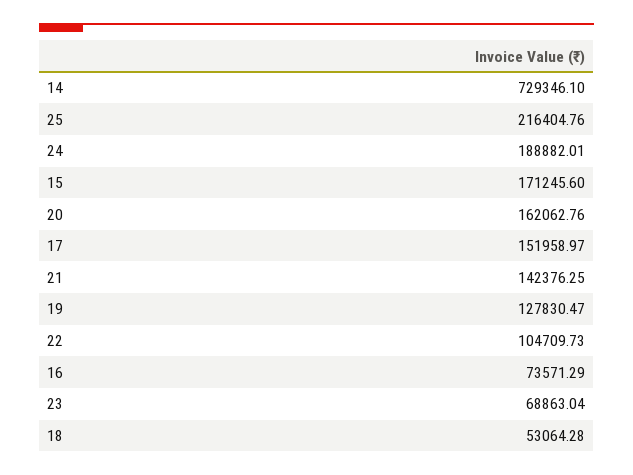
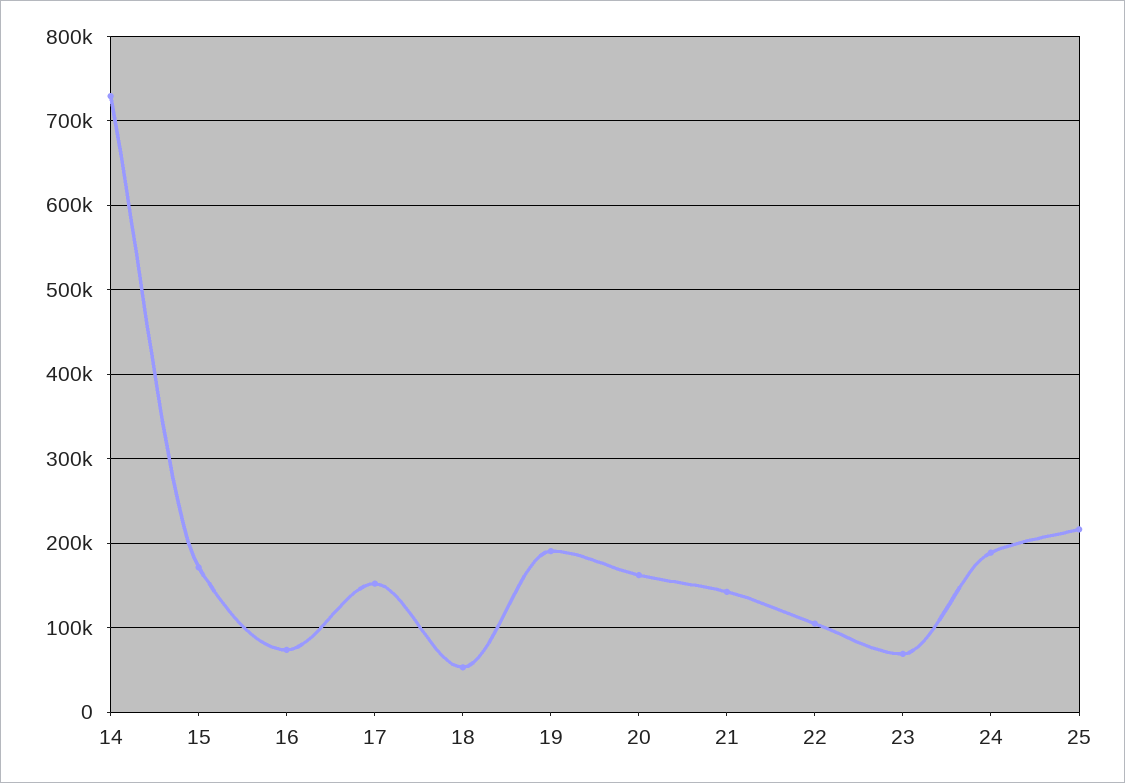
  {
    "14": 729346.1,
    "25": 216404.76,
    "24": 188882.01,
    "15": 171245.6,
    "20": 162062.76,
    "17": 151958.97,
    "21": 142376.25,
-   "19": 127830.47,
+   "19": 190000,
    "22": 104709.73,
    "16": 73571.29,
    "23": 68863.04,
    "18": 53064.28
  }

